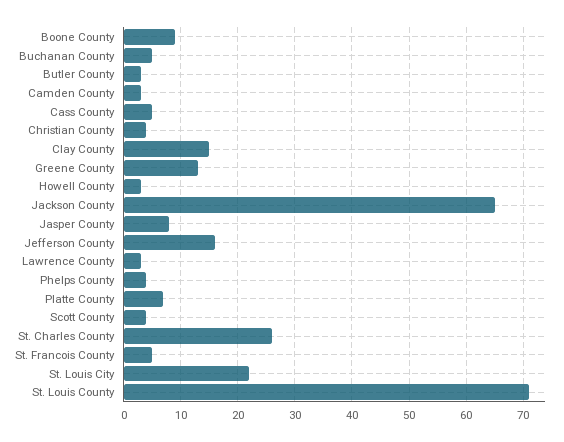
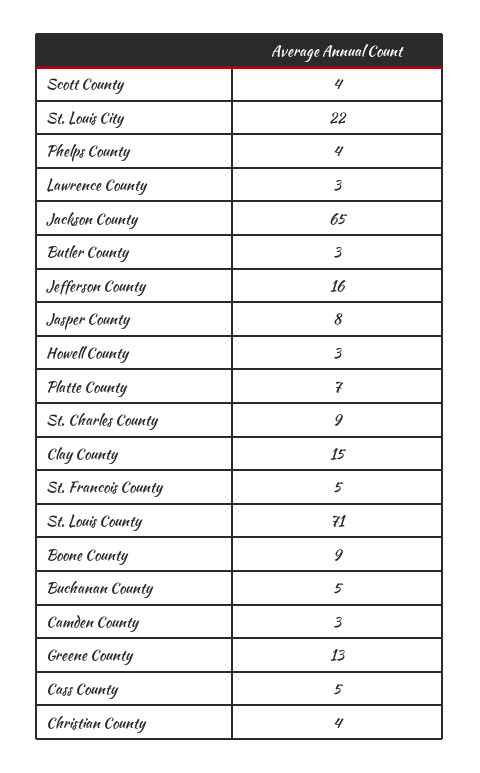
  {
    "Boone County": 9,
    "Buchanan County": 5,
    "Butler County": 3,
    "Camden County": 3,
    "Cass County": 5,
    "Christian County": 4,
    "Clay County": 15,
    "Greene County": 13,
    "Howell County": 3,
    "Jackson County": 65,
    "Jasper County": 8,
    "Jefferson County": 16,
    "Lawrence County": 3,
    "Phelps County": 4,
    "Platte County": 7,
    "Scott County": 4,
-   "St. Charles County": 25,
+   "St. Charles County": 9,
    "St. Francois County": 5,
    "St. Louis City": 22,
    "St. Louis County": 71
  }

